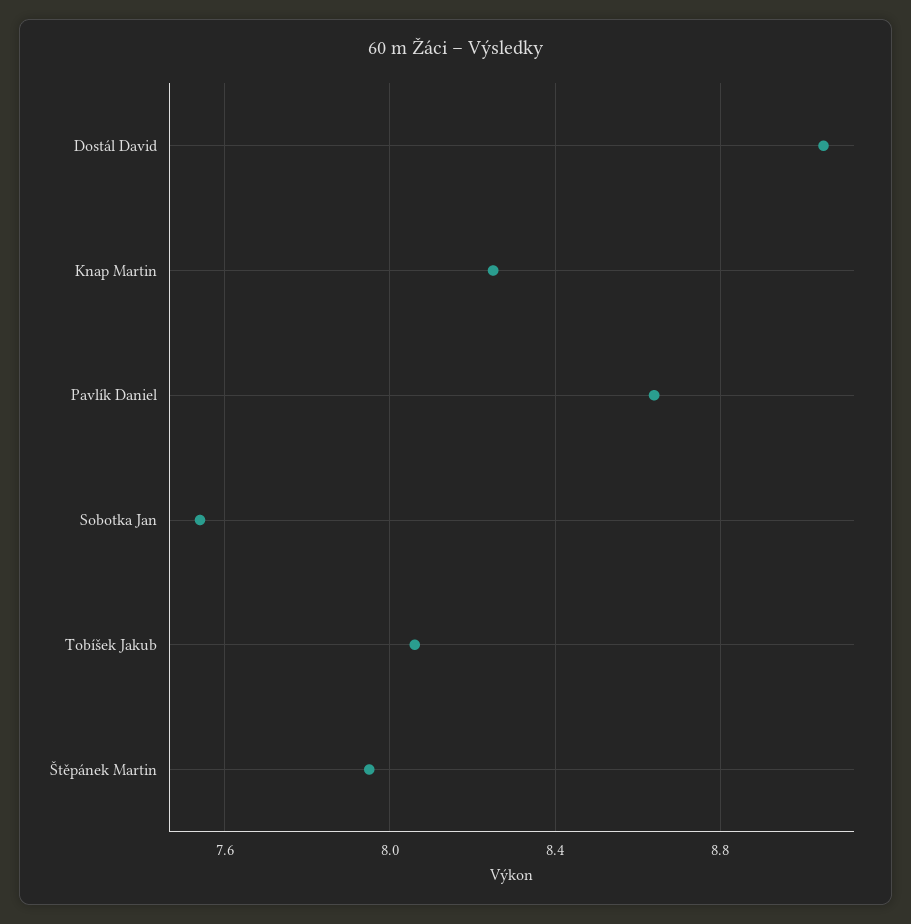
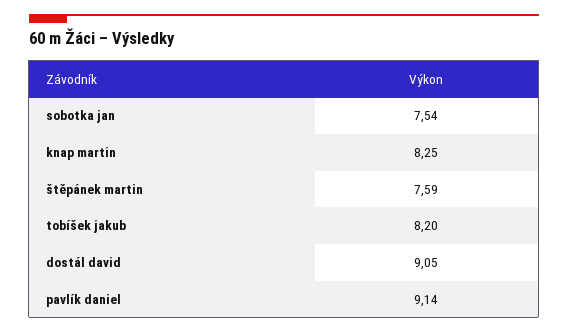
  {
    "Dostál David": 9.05,
    "Knap Martin": 8.25,
-   "Pavlík Daniel": 8.65,
+   "Pavlík Daniel": 9.14,
    "Sobotka Jan": 7.54,
-   "Tobíšek Jakub": 8.05,
+   "Tobíšek Jakub": 8.2,
-   "Štěpánek Martin": 7.95
+   "Štěpánek Martin": 7.59
  }

